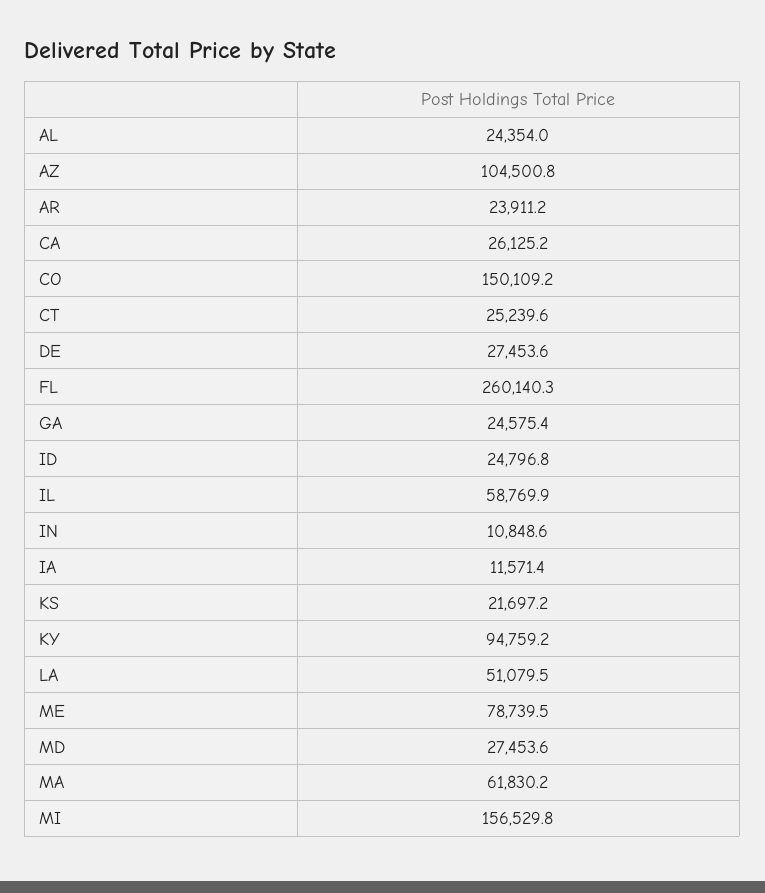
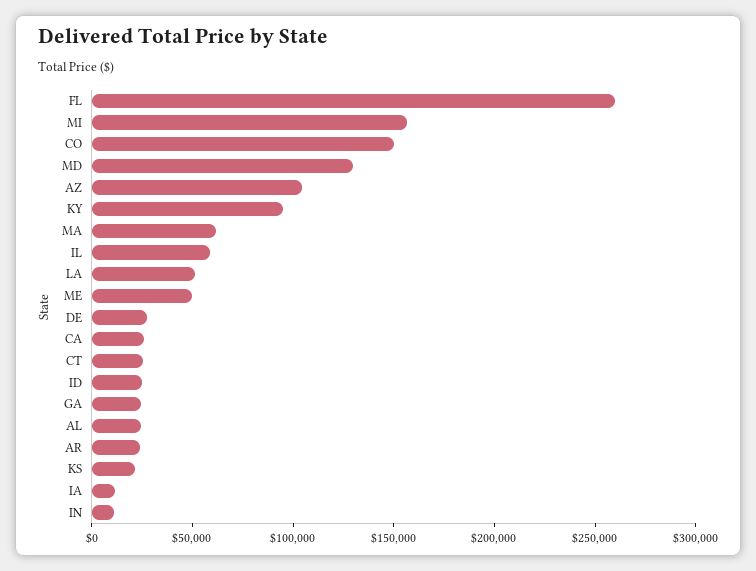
  {
    "AL": 24354,
    "AZ": 104500.8,
    "AR": 23911.2,
    "CA": 26125.2,
    "CO": 150109.2,
    "CT": 25239.6,
    "DE": 27453.6,
    "FL": 260140.3,
    "GA": 24575.4,
    "ID": 24796.8,
    "IL": 58769.9,
    "IN": 10848.6,
    "IA": 11571.4,
    "KS": 21697.2,
    "KY": 94759.2,
    "LA": 51079.5,
-   "ME": 78739.5,
+   "ME": 50000,
-   "MD": 27453.6,
+   "MD": 130000,
    "MA": 61830.2,
    "MI": 156529.8
  }

